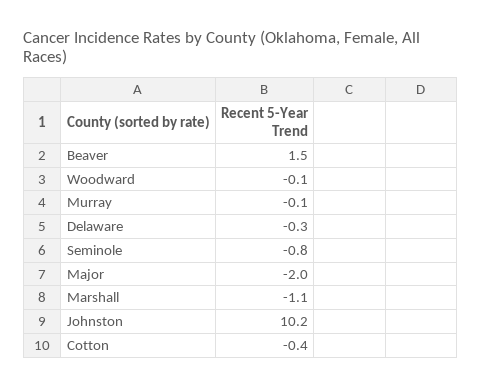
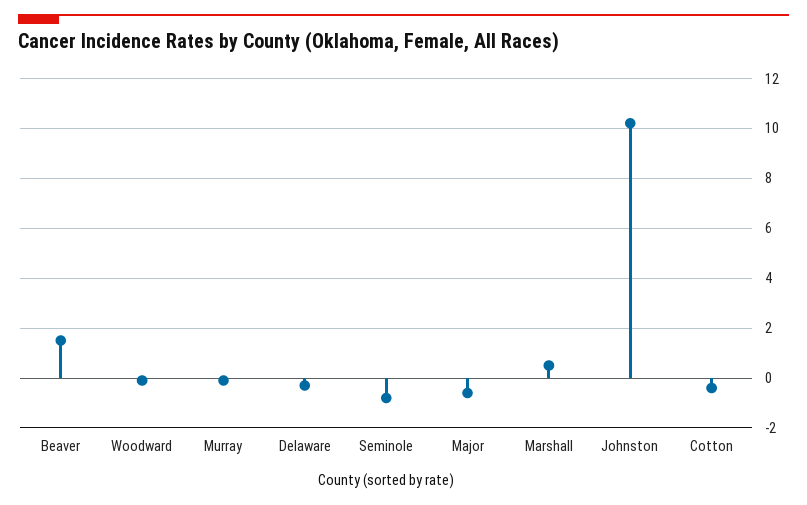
  {
    "Beaver": 1.5,
    "Woodward": -0.1,
    "Murray": -0.1,
    "Delaware": -0.3,
    "Seminole": -0.8,
-   "Major": -2,
+   "Major": -0.5,
-   "Marshall": -1.1,
+   "Marshall": 0.5,
    "Johnston": 10.2,
    "Cotton": -0.4
  }

